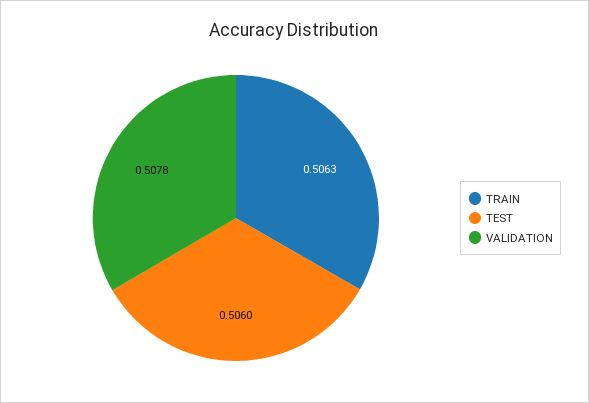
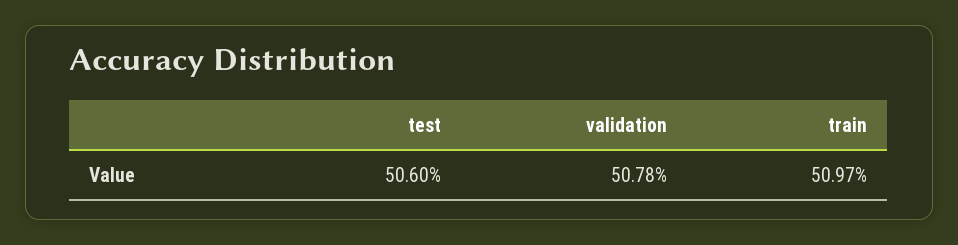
  {
-   "TRAIN": 0.5063,
+   "TRAIN": 0.5097,
    "TEST": 0.506,
    "VALIDATION": 0.5078
  }

